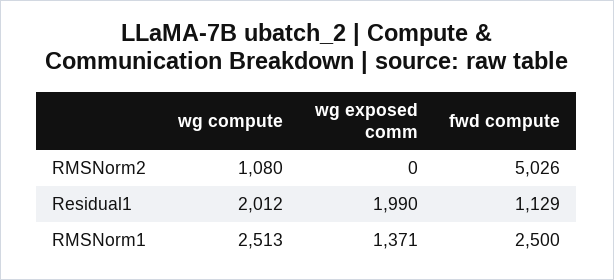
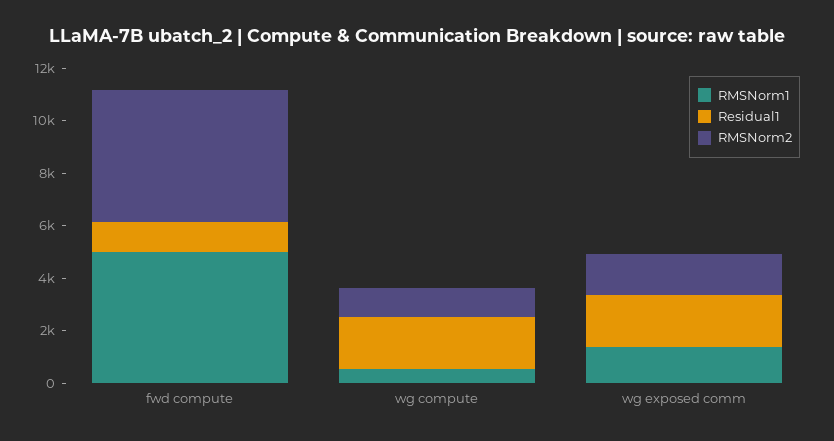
  {
    "RMSNorm2": {
      "wg compute": 1080,
-     "wg exposed comm": 0,
+     "wg exposed comm": 1500,
      "fwd compute": 5026
    },
    "Residual1": {
      "wg compute": 2012,
      "wg exposed comm": 1990,
      "fwd compute": 1129
    },
    "RMSNorm1": {
-     "wg compute": 2513,
+     "wg compute": 500,
      "wg exposed comm": 1371,
-     "fwd compute": 2500
+     "fwd compute": 5000
    }
  }

